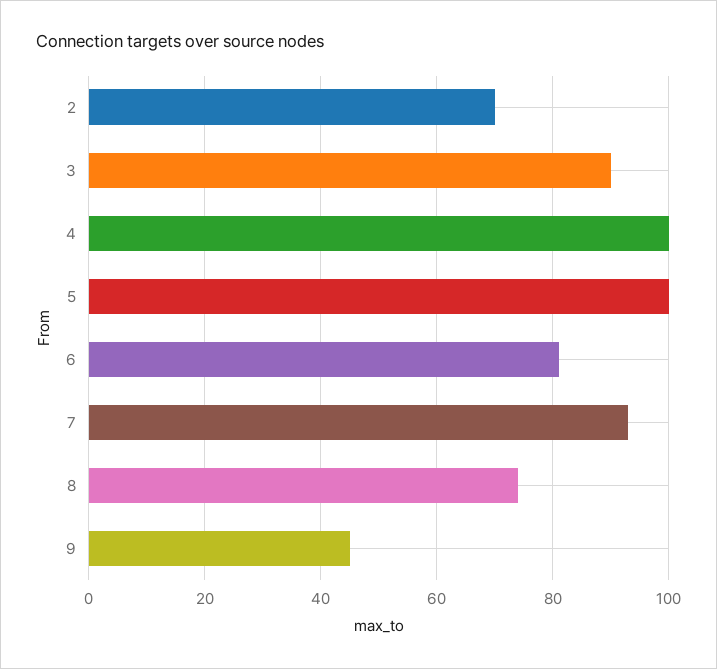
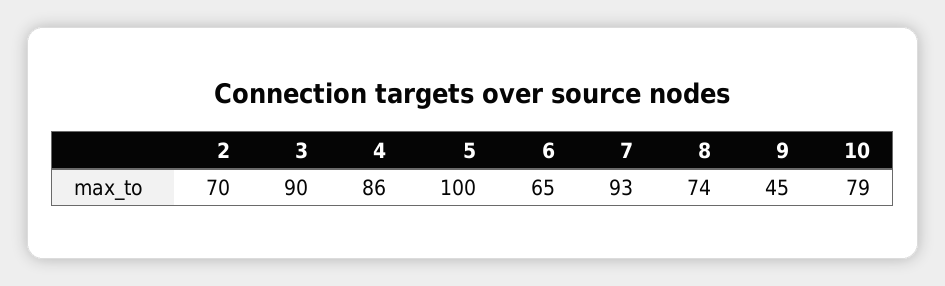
  {
    "2": 70,
    "3": 90,
-   "4": 100,
+   "4": 86,
    "5": 100,
-   "6": 80,
+   "6": 65,
    "7": 93,
    "8": 74,
-   "9": 45
+   "9": 45,
+   "10": 79
  }

